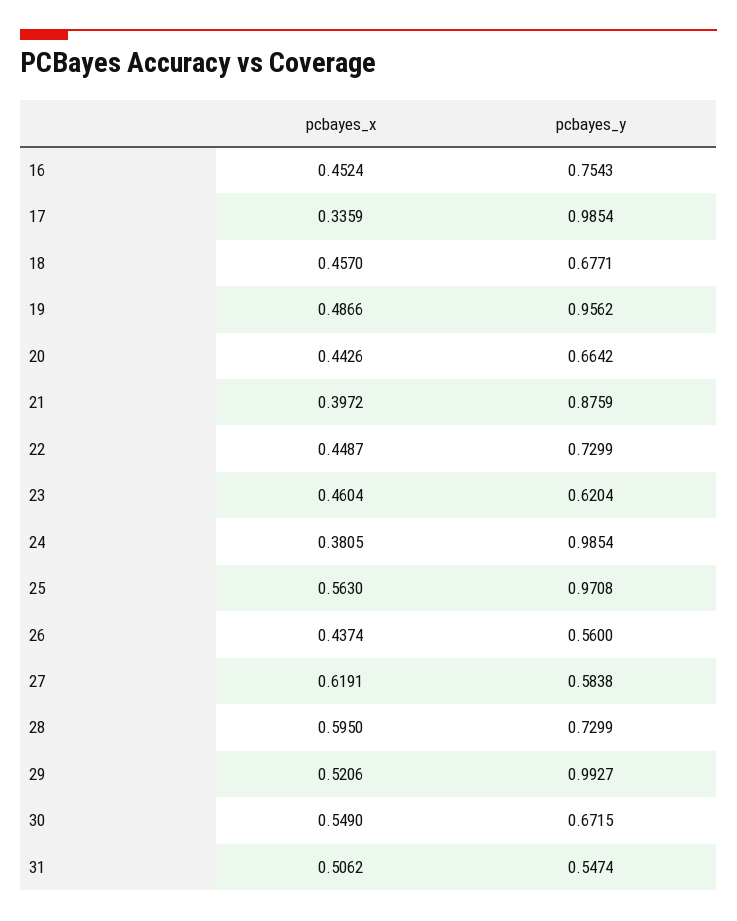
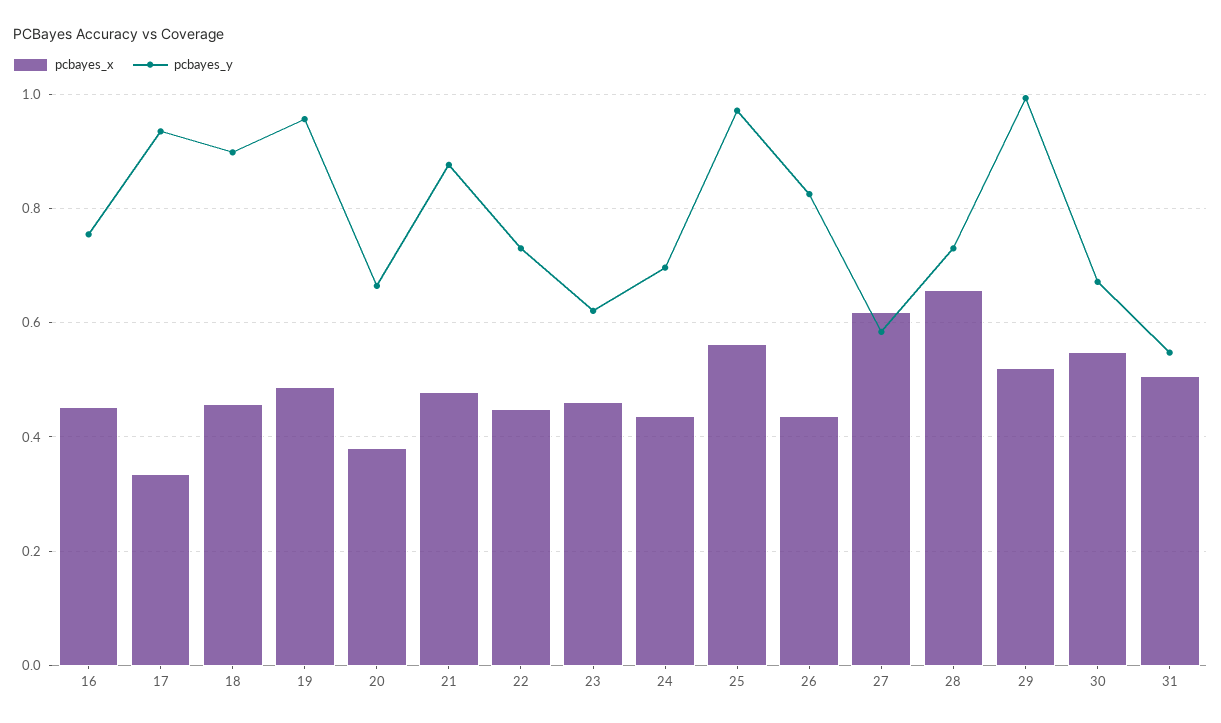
  {
    "pcbayes_x": {
      "16": 0.4524,
      "17": 0.3359,
      "18": 0.457,
      "19": 0.4866,
-     "20": 0.4426,
+     "20": 0.38,
-     "21": 0.3972,
+     "21": 0.48,
      "22": 0.4487,
      "23": 0.4604,
-     "24": 0.3805,
+     "24": 0.44,
      "25": 0.563,
      "26": 0.4374,
      "27": 0.6191,
-     "28": 0.595,
+     "28": 0.66,
      "29": 0.5206,
      "30": 0.549,
      "31": 0.5062
    },
    "pcbayes_y": {
      "16": 0.7543,
-     "17": 0.9854,
+     "17": 0.94,
-     "18": 0.6771,
+     "18": 0.9,
      "19": 0.9562,
      "20": 0.6642,
      "21": 0.8759,
      "22": 0.7299,
      "23": 0.6204,
-     "24": 0.9854,
+     "24": 0.7,
      "25": 0.9708,
-     "26": 0.56,
+     "26": 0.82,
      "27": 0.5838,
      "28": 0.7299,
      "29": 0.9927,
      "30": 0.6715,
      "31": 0.5474
    }
  }

